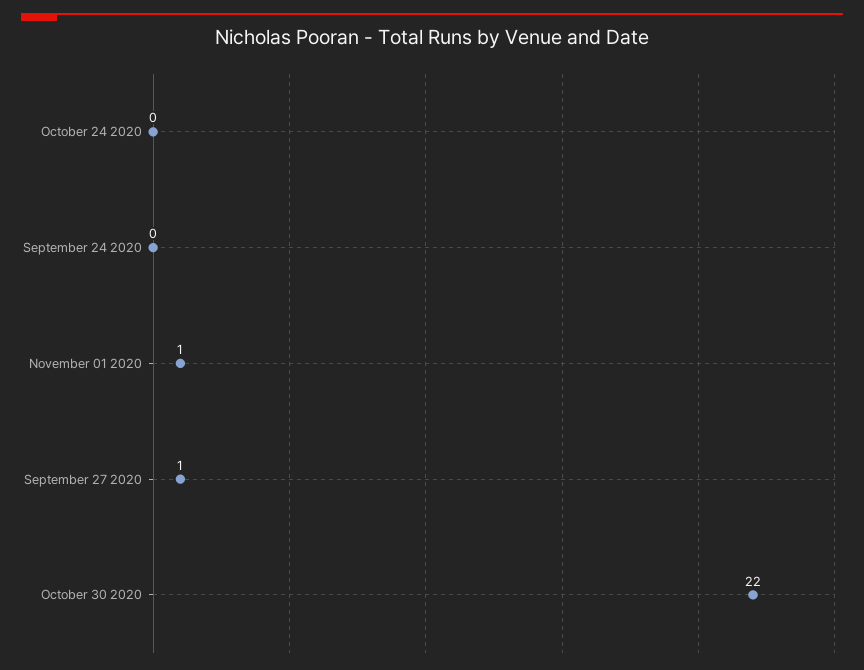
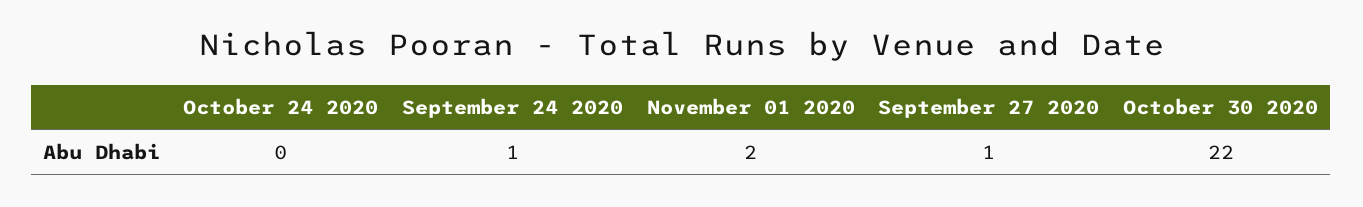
  {
    "October 24 2020": 0,
-   "September 24 2020": 0,
+   "September 24 2020": 1,
-   "November 01 2020": 1,
+   "November 01 2020": 2,
    "September 27 2020": 1,
    "October 30 2020": 22
  }

